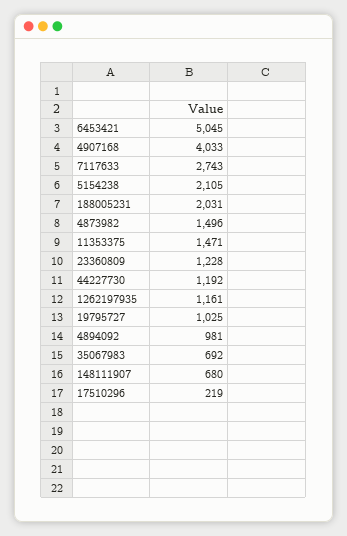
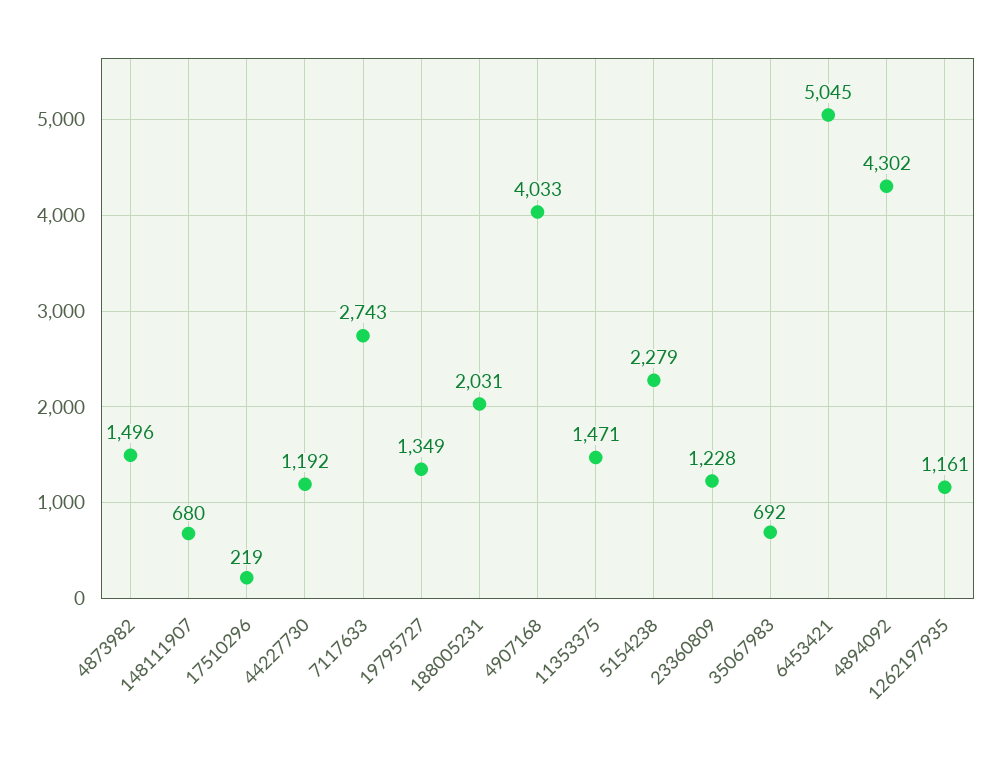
  {
    "6453421": 5045,
    "4907168": 4033,
    "7117633": 2743,
-   "5154238": 2105,
+   "5154238": 2279,
    "188005231": 2031,
    "4873982": 1496,
    "11353375": 1471,
    "23360809": 1228,
    "44227730": 1192,
    "1262197935": 1161,
-   "19795727": 1025,
+   "19795727": 1349,
-   "4894092": 981,
+   "4894092": 4302,
    "35067983": 692,
    "148111907": 680,
    "17510296": 219
  }

